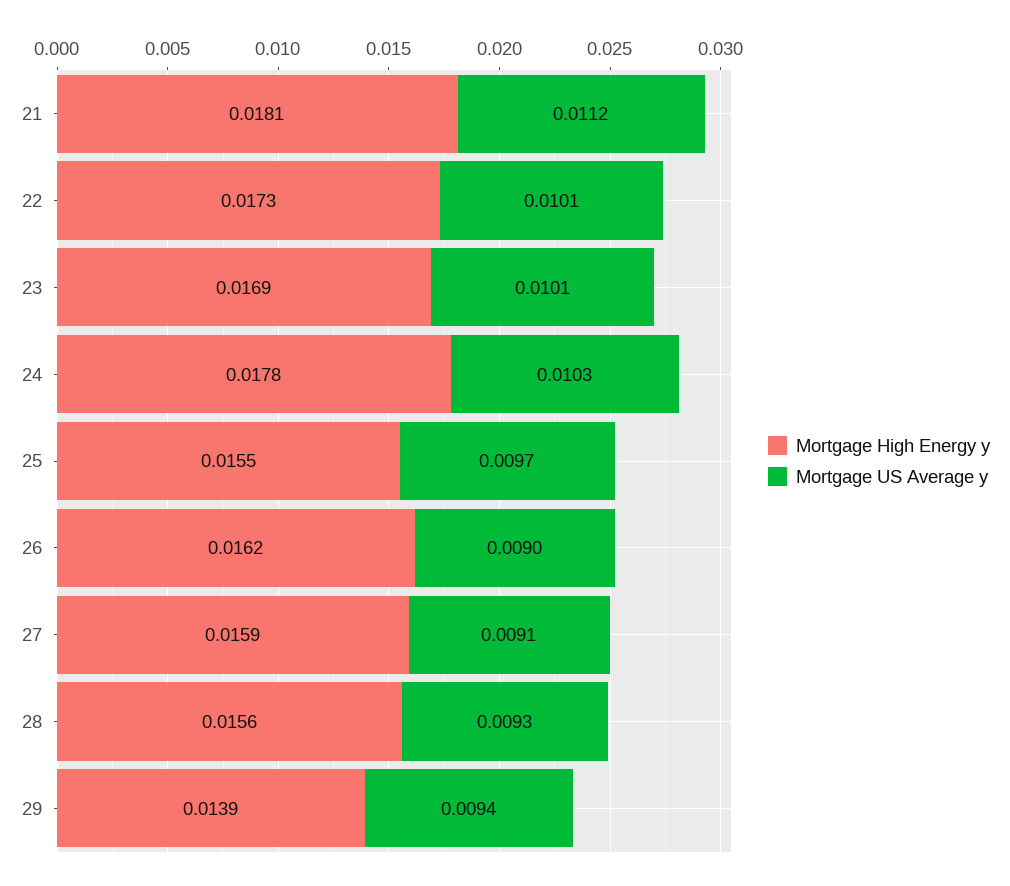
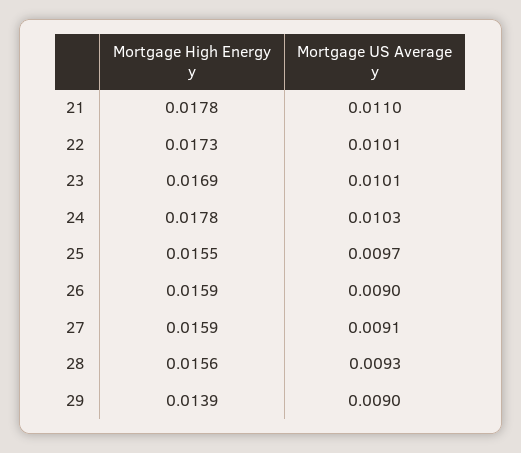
  {
    "Mortgage High Energy y": {
-     "21": 0.0181,
+     "21": 0.0178,
      "22": 0.0173,
      "23": 0.0169,
      "24": 0.0178,
      "25": 0.0155,
-     "26": 0.0162,
+     "26": 0.0159,
      "27": 0.0159,
      "28": 0.0156,
      "29": 0.0139
    },
    "Mortgage US Average y": {
-     "21": 0.0112,
+     "21": 0.011,
      "22": 0.0101,
      "23": 0.0101,
      "24": 0.0103,
      "25": 0.0097,
      "26": 0.009,
      "27": 0.0091,
      "28": 0.0093,
-     "29": 0.0094
+     "29": 0.009
    }
  }

